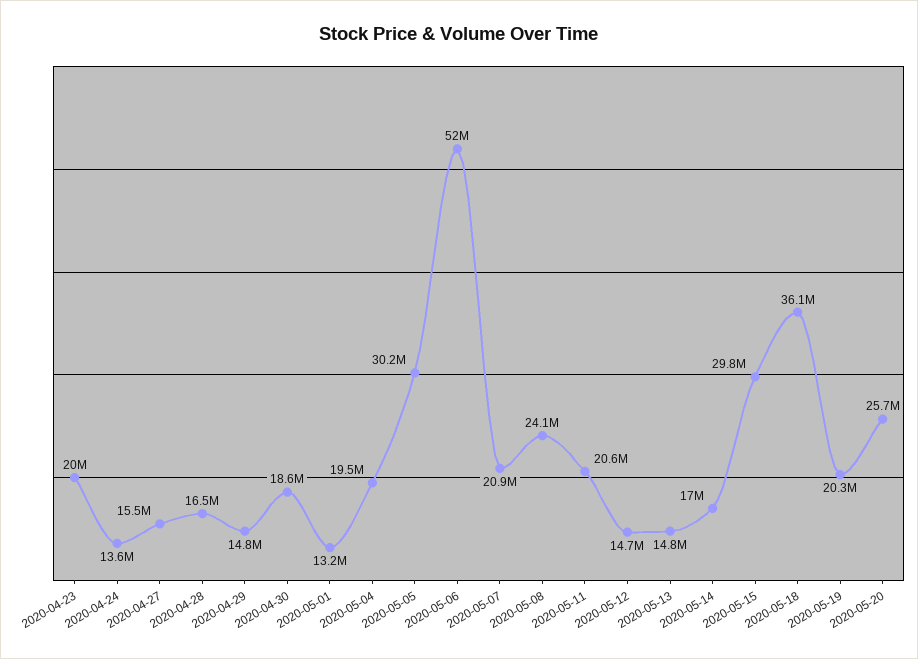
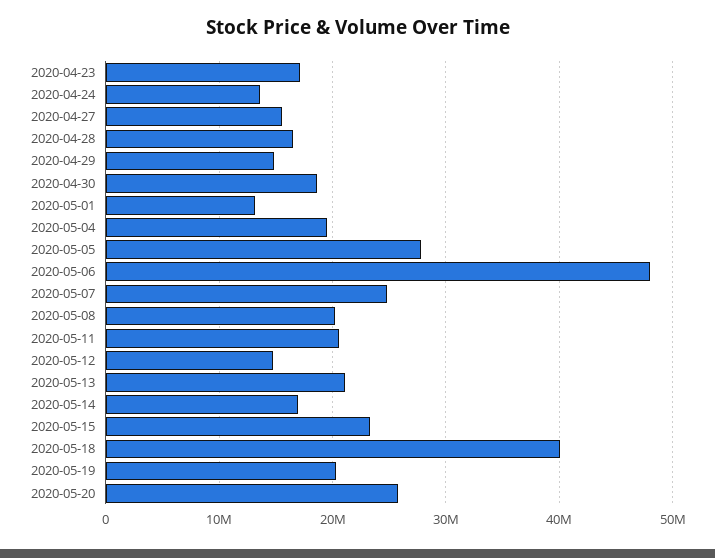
  {
-   "2020-04-23": 20000000,
+   "2020-04-23": 17000000,
    "2020-04-24": 13600000,
    "2020-04-27": 15500000,
    "2020-04-28": 16500000,
    "2020-04-29": 14800000,
    "2020-04-30": 18600000,
    "2020-05-01": 13200000,
    "2020-05-04": 19500000,
-   "2020-05-05": 30200000,
+   "2020-05-05": 28000000,
-   "2020-05-06": 52000000,
+   "2020-05-06": 48000000,
-   "2020-05-07": 20900000,
+   "2020-05-07": 25000000,
-   "2020-05-08": 24100000,
+   "2020-05-08": 20000000,
    "2020-05-11": 20600000,
    "2020-05-12": 14700000,
-   "2020-05-13": 14800000,
+   "2020-05-13": 21000000,
    "2020-05-14": 17000000,
-   "2020-05-15": 29800000,
+   "2020-05-15": 23000000,
-   "2020-05-18": 36100000,
+   "2020-05-18": 40000000,
    "2020-05-19": 20300000,
    "2020-05-20": 25700000
  }

